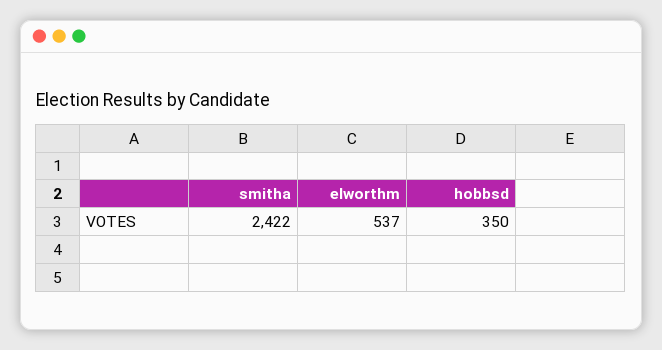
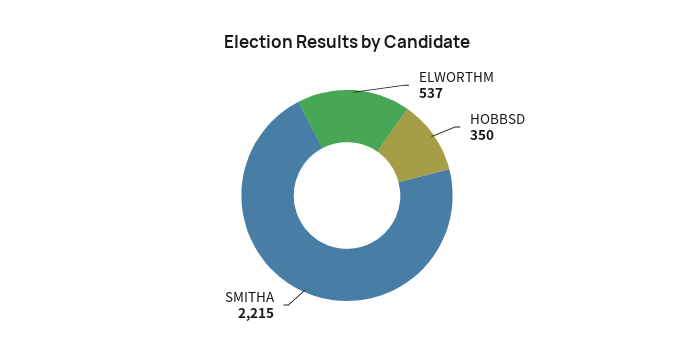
  {
-   "smitha": 2422,
+   "smitha": 2215,
    "elworthm": 537,
    "hobbsd": 350
  }

